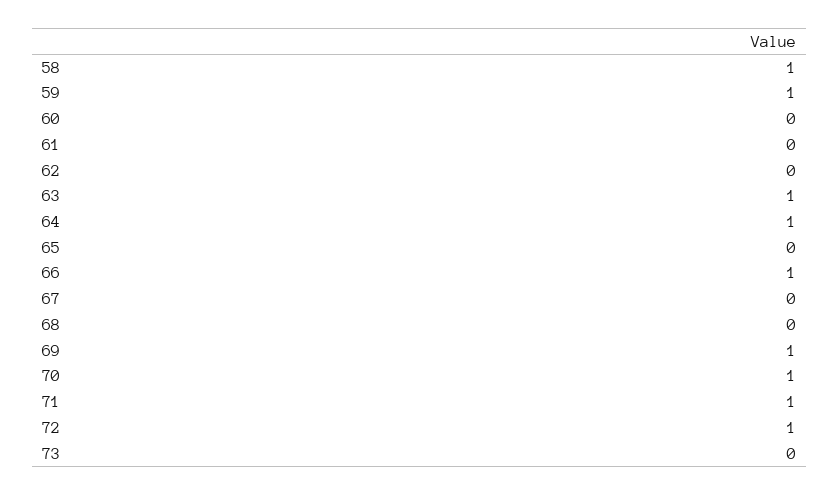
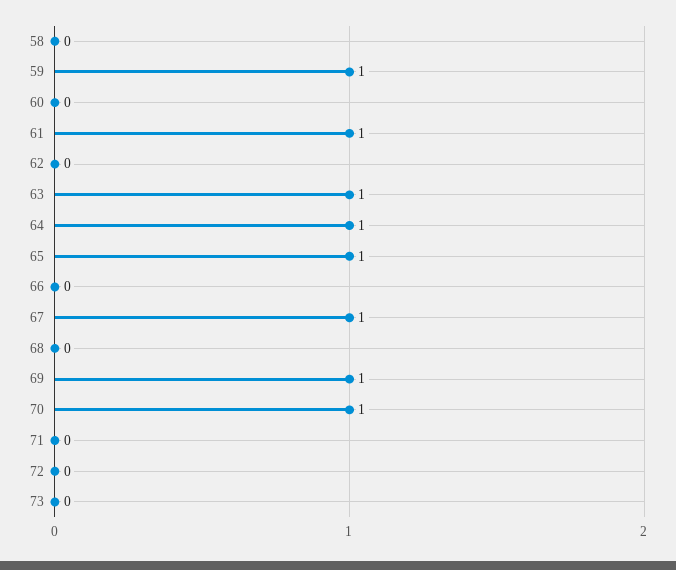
  {
-   "58": 1,
+   "58": 0,
    "59": 1,
    "60": 0,
-   "61": 0,
+   "61": 1,
    "62": 0,
    "63": 1,
    "64": 1,
-   "65": 0,
+   "65": 1,
-   "66": 1,
+   "66": 0,
-   "67": 0,
+   "67": 1,
    "68": 0,
    "69": 1,
    "70": 1,
-   "71": 1,
+   "71": 0,
-   "72": 1,
+   "72": 0,
    "73": 0
  }

